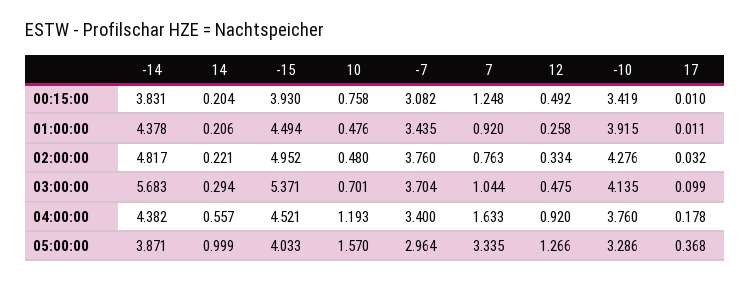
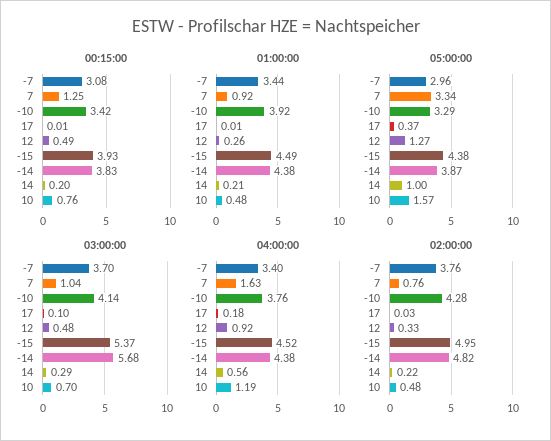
  {
    "00:15:00": {
      "-14": 3.831,
      "14": 0.204,
      "-15": 3.93,
      "10": 0.758,
      "-7": 3.082,
      "7": 1.248,
      "12": 0.492,
      "-10": 3.419,
      "17": 0.01
    },
    "01:00:00": {
      "-14": 4.378,
      "14": 0.206,
      "-15": 4.494,
      "10": 0.476,
      "-7": 3.435,
      "7": 0.92,
      "12": 0.258,
      "-10": 3.915,
      "17": 0.011
    },
    "02:00:00": {
      "-14": 4.817,
      "14": 0.221,
      "-15": 4.952,
      "10": 0.48,
      "-7": 3.76,
      "7": 0.763,
      "12": 0.334,
      "-10": 4.276,
      "17": 0.032
    },
    "03:00:00": {
      "-14": 5.683,
      "14": 0.294,
      "-15": 5.371,
      "10": 0.701,
      "-7": 3.704,
      "7": 1.044,
      "12": 0.475,
      "-10": 4.135,
      "17": 0.099
    },
    "04:00:00": {
      "-14": 4.382,
      "14": 0.557,
      "-15": 4.521,
      "10": 1.193,
      "-7": 3.4,
      "7": 1.633,
      "12": 0.92,
      "-10": 3.76,
      "17": 0.178
    },
    "05:00:00": {
      "-14": 3.871,
      "14": 0.999,
-     "-15": 4.033,
+     "-15": 4.38,
      "10": 1.57,
      "-7": 2.964,
      "7": 3.335,
      "12": 1.266,
      "-10": 3.286,
      "17": 0.368
    }
  }

